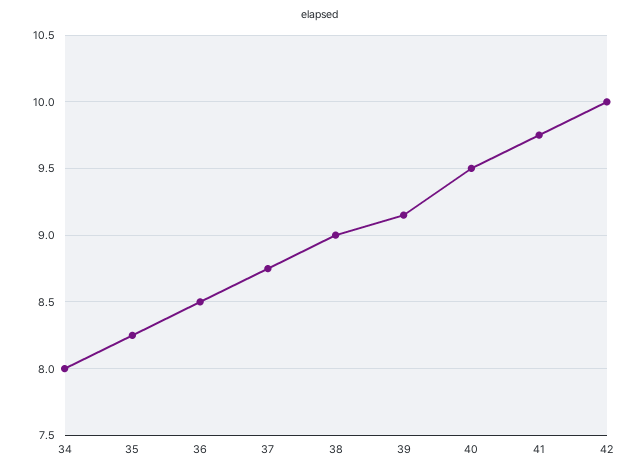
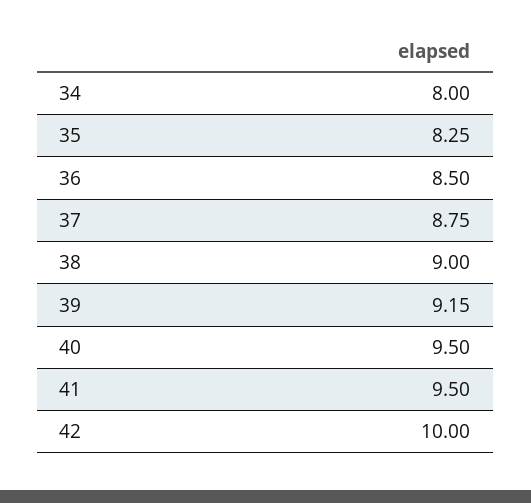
  {
    "34": 8,
    "35": 8.25,
    "36": 8.5,
    "37": 8.75,
    "38": 9,
    "39": 9.15,
    "40": 9.5,
-   "41": 9.75,
+   "41": 9.5,
    "42": 10
  }

